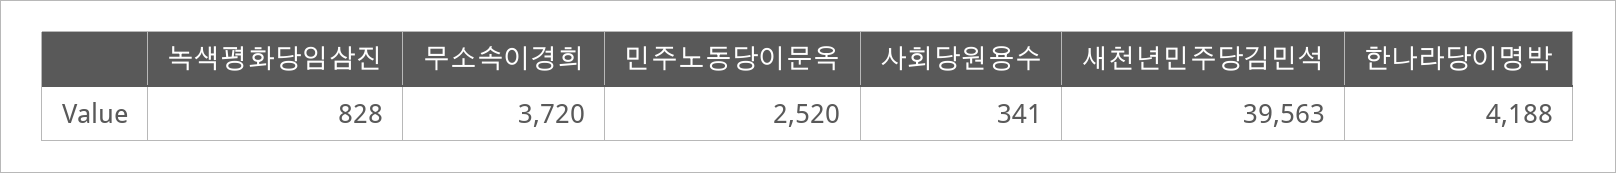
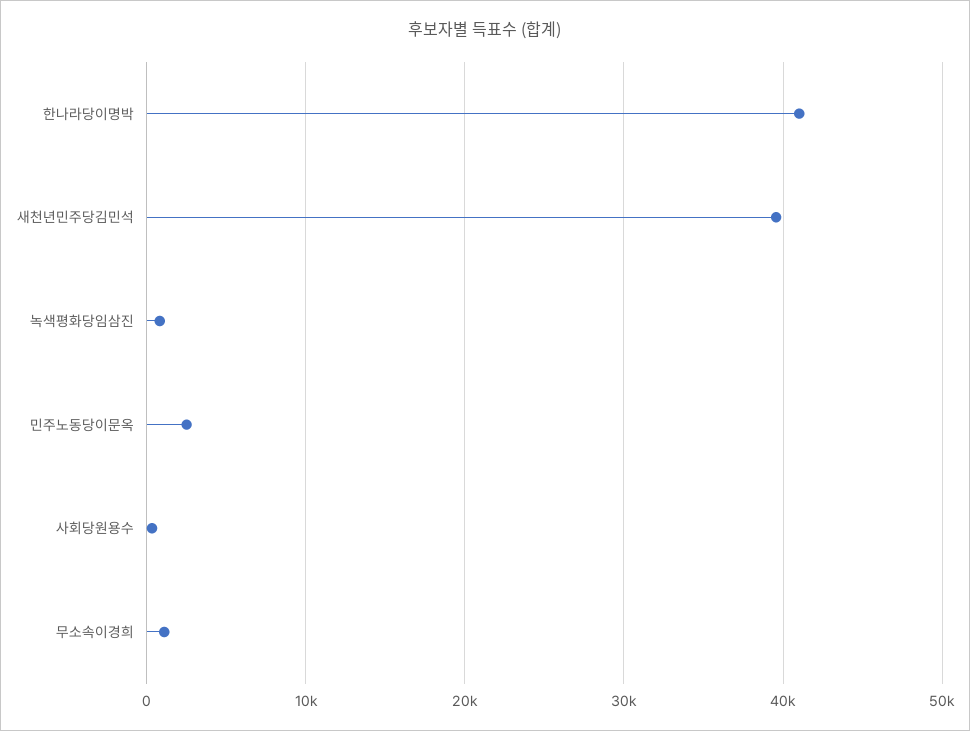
  {
    "녹색평화당임삼진": 828,
-   "무소속이경희": 3720,
+   "무소속이경희": 1000,
    "민주노동당이문옥": 2520,
    "사회당원용수": 341,
    "새천년민주당김민석": 39563,
-   "한나라당이명박": 4188
+   "한나라당이명박": 41000
  }

